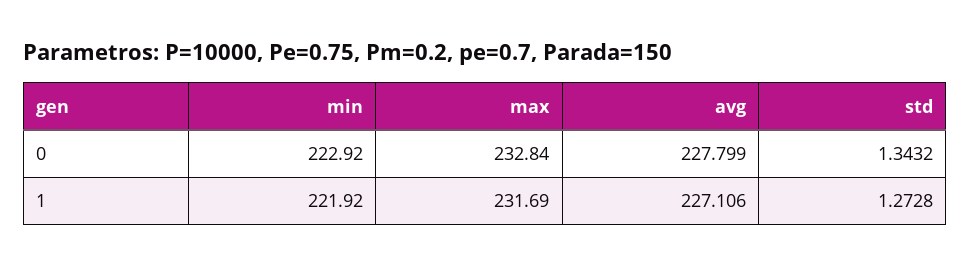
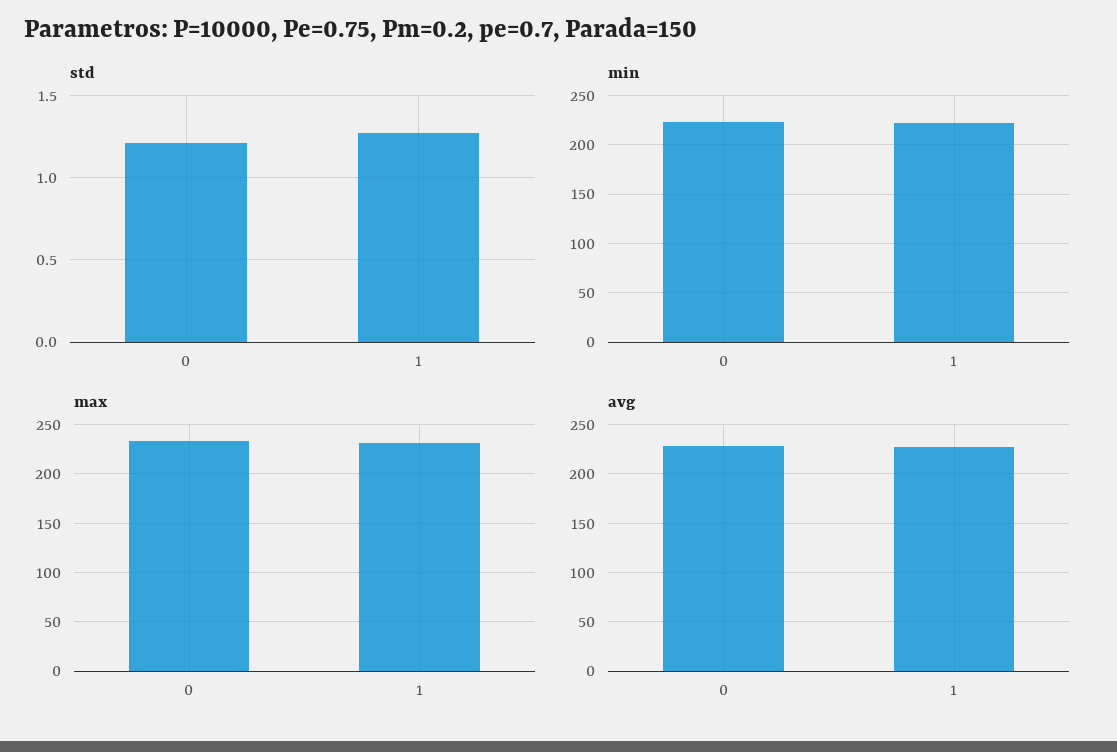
  {
    "min": {
      "0": 222.92,
      "1": 221.92
    },
    "max": {
      "0": 232.84,
      "1": 231.69
    },
    "avg": {
      "0": 227.799,
      "1": 227.106
    },
    "std": {
-     "0": 1.3432,
+     "0": 1.2,
      "1": 1.2728
    }
  }

